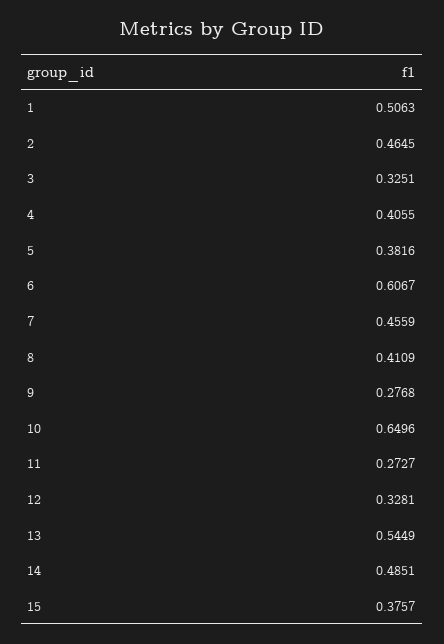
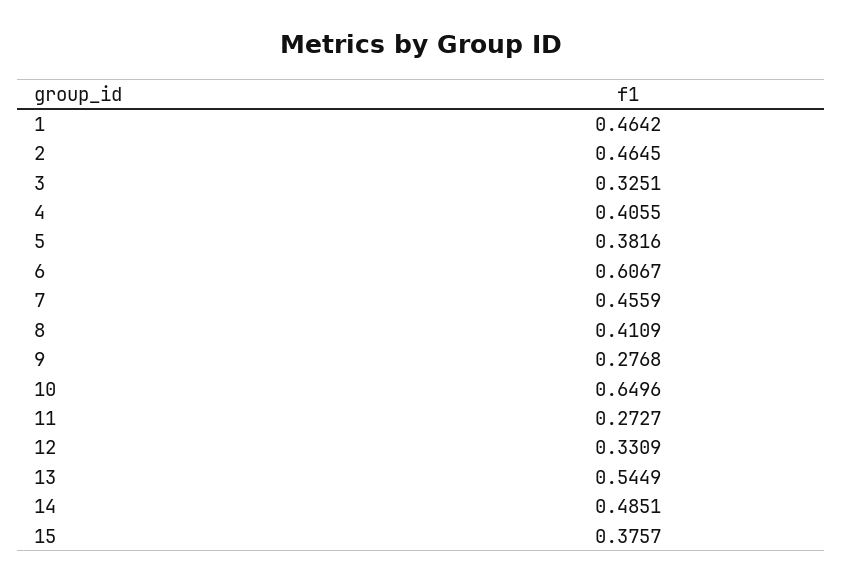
  {
-   "1": 0.5063,
+   "1": 0.4642,
    "2": 0.4645,
    "3": 0.3251,
    "4": 0.4055,
    "5": 0.3816,
    "6": 0.6067,
    "7": 0.4559,
    "8": 0.4109,
    "9": 0.2768,
    "10": 0.6496,
    "11": 0.2727,
-   "12": 0.3281,
+   "12": 0.3309,
    "13": 0.5449,
    "14": 0.4851,
    "15": 0.3757
  }

